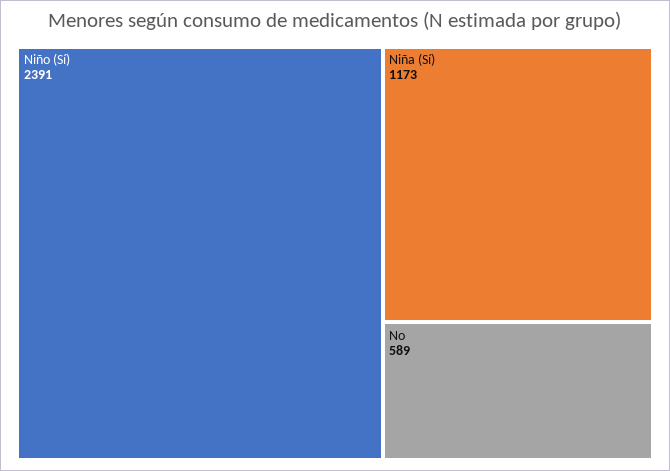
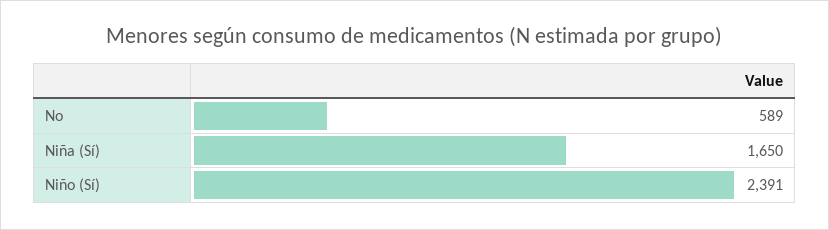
  {
    "Niño (Sí)": 2391,
-   "Niña (Sí)": 1173,
+   "Niña (Sí)": 1650,
    "No": 589
  }

